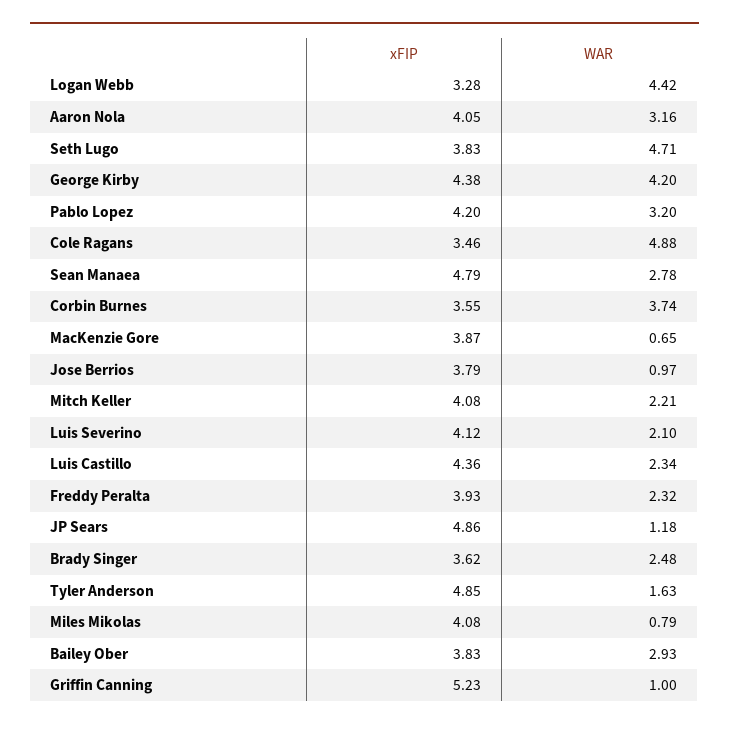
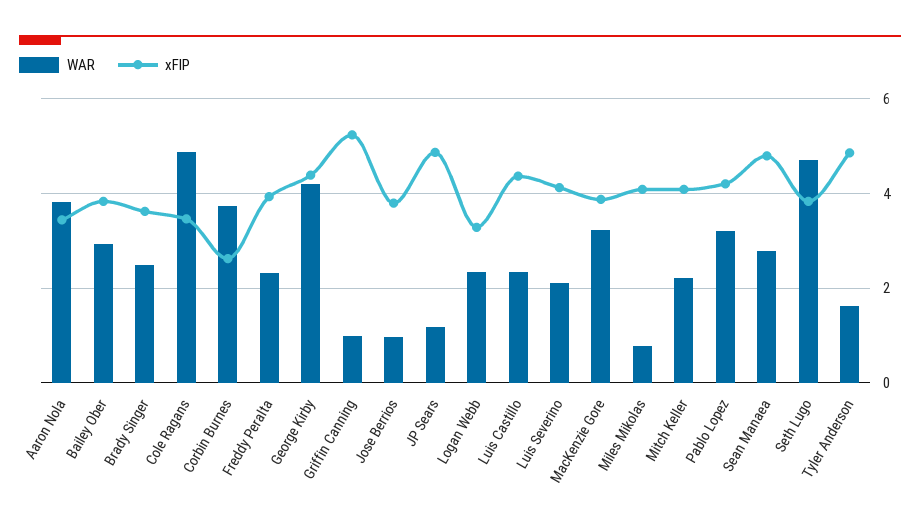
  {
    "xFIP": {
      "Logan Webb": 3.28,
-     "Aaron Nola": 4.05,
+     "Aaron Nola": 3.4,
      "Seth Lugo": 3.83,
      "George Kirby": 4.38,
      "Pablo Lopez": 4.2,
      "Cole Ragans": 3.46,
      "Sean Manaea": 4.79,
-     "Corbin Burnes": 3.55,
+     "Corbin Burnes": 2.6,
      "MacKenzie Gore": 3.87,
      "Jose Berrios": 3.79,
      "Mitch Keller": 4.08,
      "Luis Severino": 4.12,
      "Luis Castillo": 4.36,
      "Freddy Peralta": 3.93,
      "JP Sears": 4.86,
      "Brady Singer": 3.62,
      "Tyler Anderson": 4.85,
      "Miles Mikolas": 4.08,
      "Bailey Ober": 3.83,
      "Griffin Canning": 5.23
    },
    "WAR": {
-     "Logan Webb": 4.42,
+     "Logan Webb": 2.4,
-     "Aaron Nola": 3.16,
+     "Aaron Nola": 3.8,
      "Seth Lugo": 4.71,
      "George Kirby": 4.2,
      "Pablo Lopez": 3.2,
      "Cole Ragans": 4.88,
      "Sean Manaea": 2.78,
      "Corbin Burnes": 3.74,
-     "MacKenzie Gore": 0.65,
+     "MacKenzie Gore": 3.2,
      "Jose Berrios": 0.97,
      "Mitch Keller": 2.21,
      "Luis Severino": 2.1,
      "Luis Castillo": 2.34,
      "Freddy Peralta": 2.32,
      "JP Sears": 1.18,
      "Brady Singer": 2.48,
      "Tyler Anderson": 1.63,
      "Miles Mikolas": 0.79,
      "Bailey Ober": 2.93,
      "Griffin Canning": 1
    }
  }

